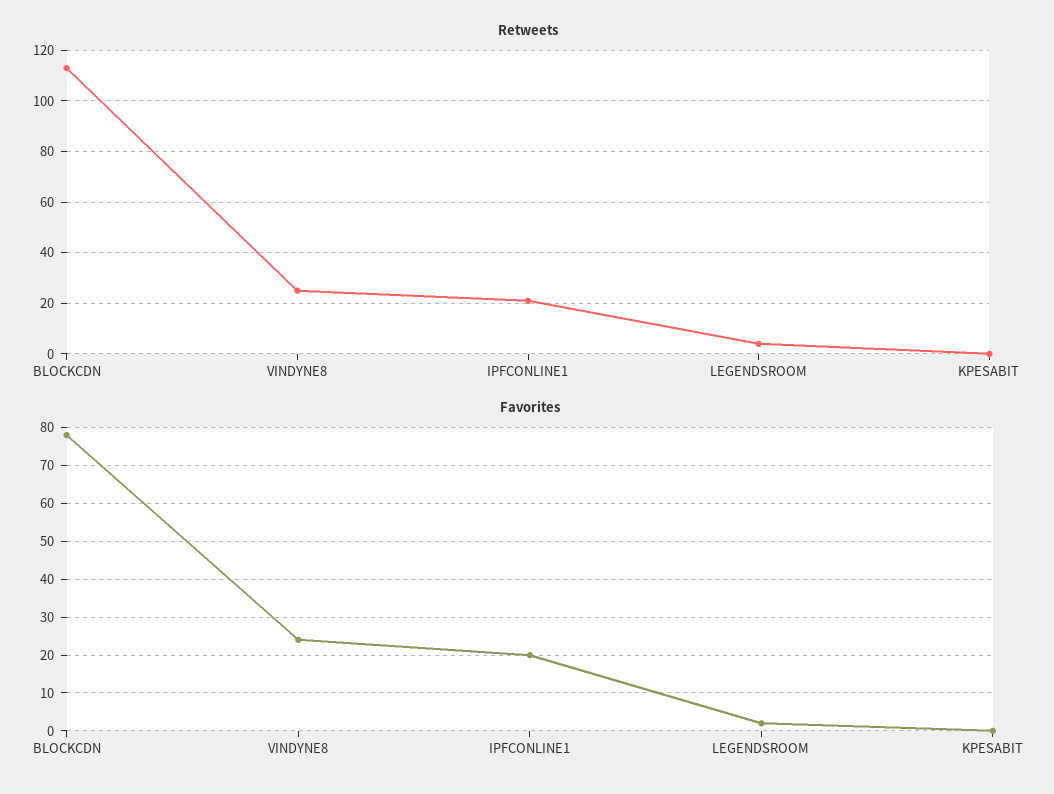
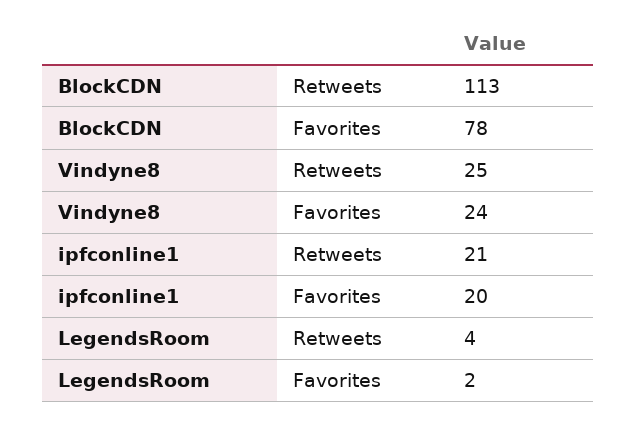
  {
    "Retweets": {
      "BLOCKCDN": 113,
      "VINDYNE8": 25,
      "IPFCONLINE1": 21,
-     "LEGENDSROOM": 4,
+     "LEGENDSROOM": 4
-     "KPESABIT": 0
    },
    "Favorites": {
      "BLOCKCDN": 78,
      "VINDYNE8": 24,
      "IPFCONLINE1": 20,
-     "LEGENDSROOM": 2,
+     "LEGENDSROOM": 2
-     "KPESABIT": 0
    }
  }

